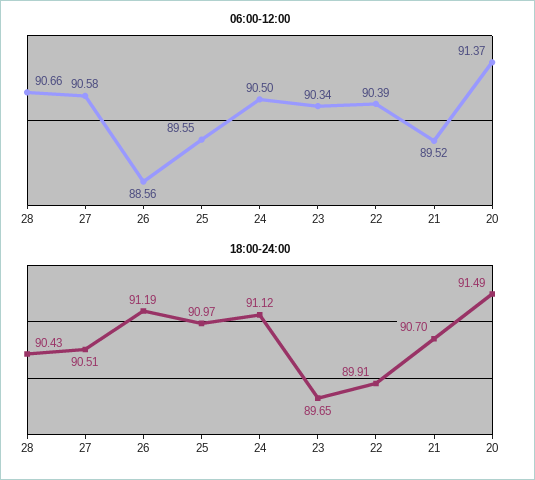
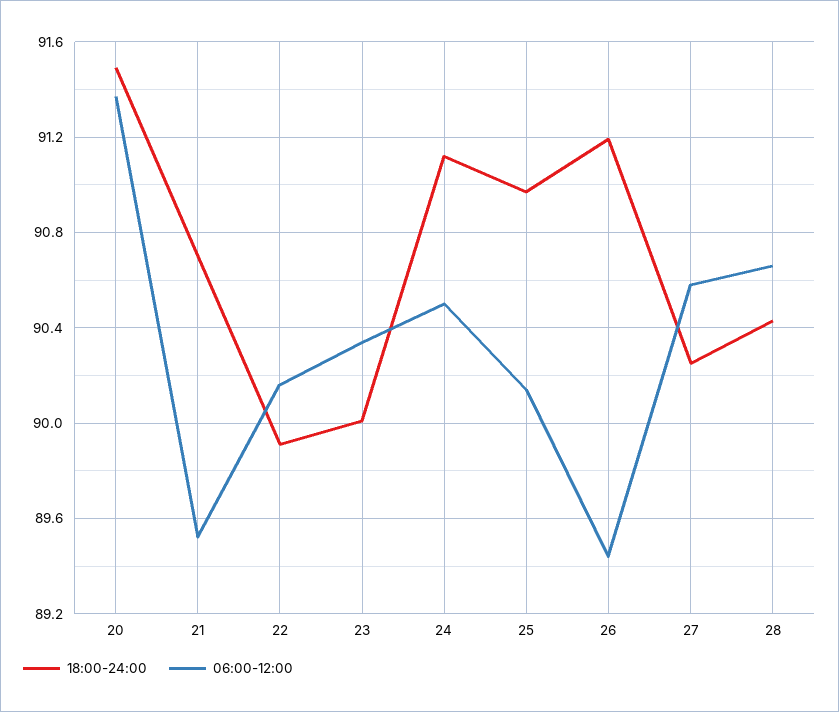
  {
    "06:00-12:00": {
      "28": 90.66,
      "27": 90.58,
-     "26": 88.56,
+     "26": 89.45,
-     "25": 89.55,
+     "25": 90.15,
      "24": 90.5,
      "23": 90.34,
-     "22": 90.39,
+     "22": 90.15,
      "21": 89.52,
      "20": 91.37
    },
    "18:00-24:00": {
      "28": 90.43,
-     "27": 90.51,
+     "27": 90.25,
      "26": 91.19,
      "25": 90.97,
      "24": 91.12,
-     "23": 89.65,
+     "23": 90,
      "22": 89.91,
      "21": 90.7,
      "20": 91.49
    }
  }

